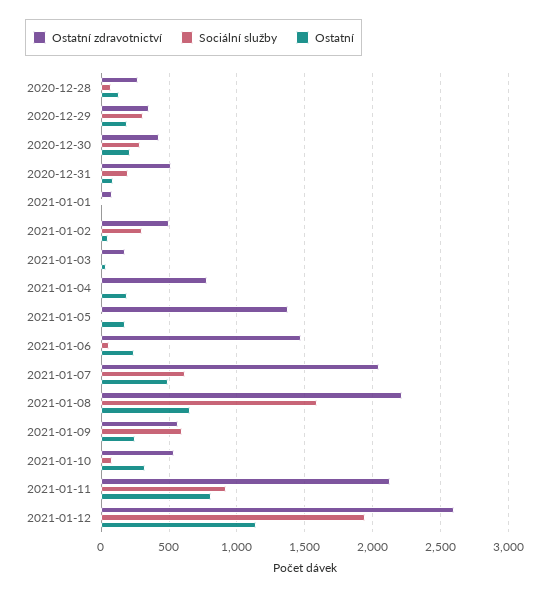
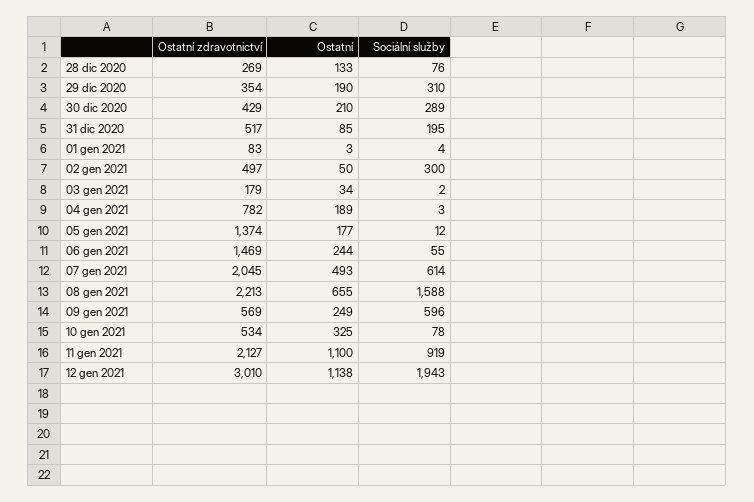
  {
    "Ostatní zdravotnictví": {
      "2020-12-28": 269,
      "2020-12-29": 354,
      "2020-12-30": 429,
      "2020-12-31": 517,
      "2021-01-01": 83,
      "2021-01-02": 497,
      "2021-01-03": 179,
      "2021-01-04": 782,
      "2021-01-05": 1374,
      "2021-01-06": 1469,
      "2021-01-07": 2045,
      "2021-01-08": 2213,
      "2021-01-09": 569,
      "2021-01-10": 534,
      "2021-01-11": 2127,
-     "2021-01-12": 2600
+     "2021-01-12": 3010
    },
    "Sociální služby": {
      "2020-12-28": 76,
      "2020-12-29": 310,
      "2020-12-30": 289,
      "2020-12-31": 195,
      "2021-01-01": 4,
      "2021-01-02": 300,
      "2021-01-03": 2,
      "2021-01-04": 3,
      "2021-01-05": 12,
      "2021-01-06": 55,
      "2021-01-07": 614,
      "2021-01-08": 1588,
      "2021-01-09": 596,
      "2021-01-10": 78,
      "2021-01-11": 919,
      "2021-01-12": 1943
    },
    "Ostatní": {
      "2020-12-28": 133,
      "2020-12-29": 190,
      "2020-12-30": 210,
      "2020-12-31": 85,
      "2021-01-01": 3,
      "2021-01-02": 50,
      "2021-01-03": 34,
      "2021-01-04": 189,
      "2021-01-05": 177,
      "2021-01-06": 244,
      "2021-01-07": 493,
      "2021-01-08": 655,
      "2021-01-09": 249,
      "2021-01-10": 325,
-     "2021-01-11": 800,
+     "2021-01-11": 1100,
      "2021-01-12": 1138
    }
  }

